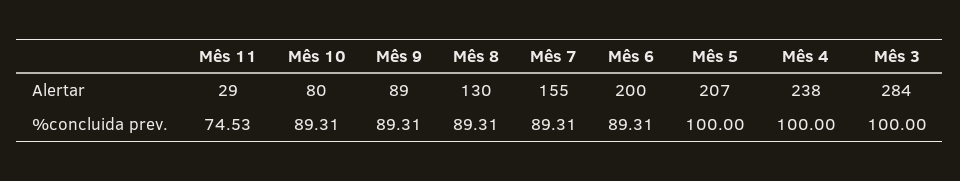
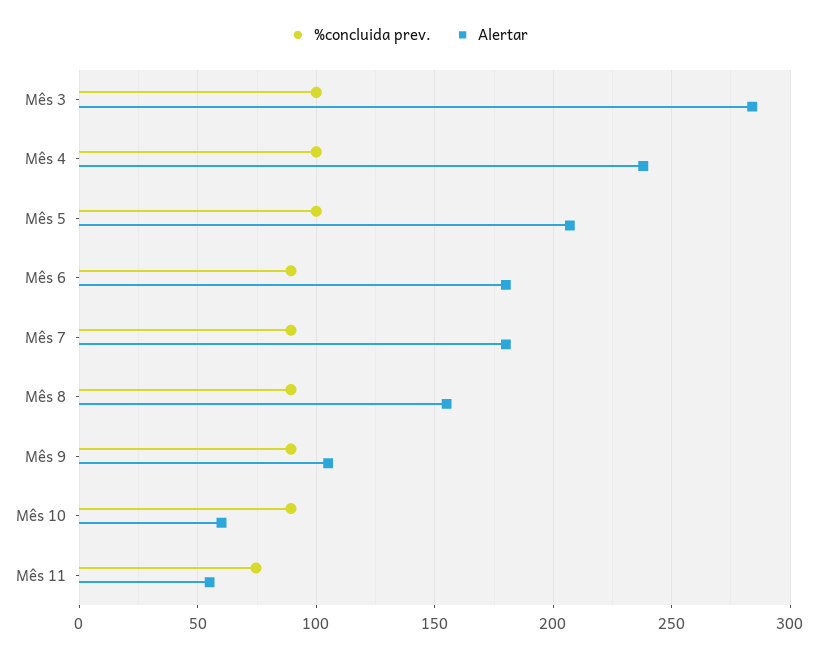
  {
    "Alertar": {
-     "Mês 11": 29,
+     "Mês 11": 55,
-     "Mês 10": 80,
+     "Mês 10": 60,
-     "Mês 9": 89,
+     "Mês 9": 105,
-     "Mês 8": 130,
+     "Mês 8": 155,
-     "Mês 7": 155,
+     "Mês 7": 180,
-     "Mês 6": 200,
+     "Mês 6": 180,
      "Mês 5": 207,
      "Mês 4": 238,
      "Mês 3": 284
    },
    "%concluida prev.": {
      "Mês 11": 74.53,
      "Mês 10": 89.31,
      "Mês 9": 89.31,
      "Mês 8": 89.31,
      "Mês 7": 89.31,
      "Mês 6": 89.31,
      "Mês 5": 100,
      "Mês 4": 100,
      "Mês 3": 100
    }
  }

